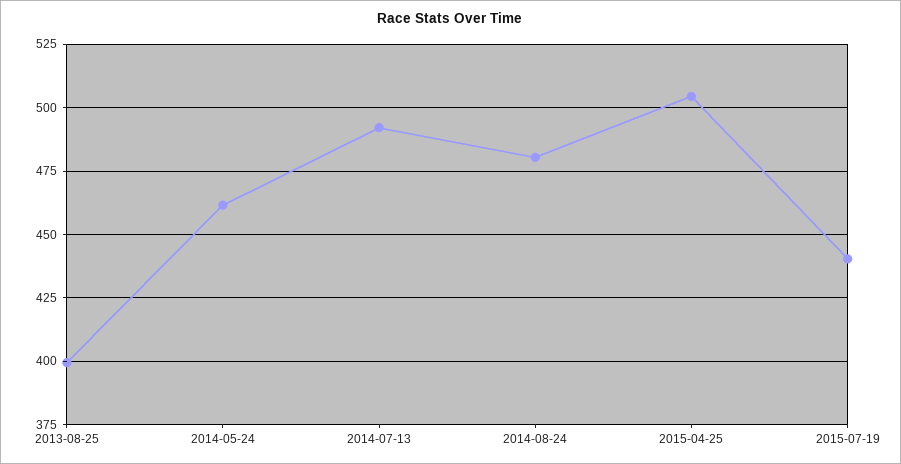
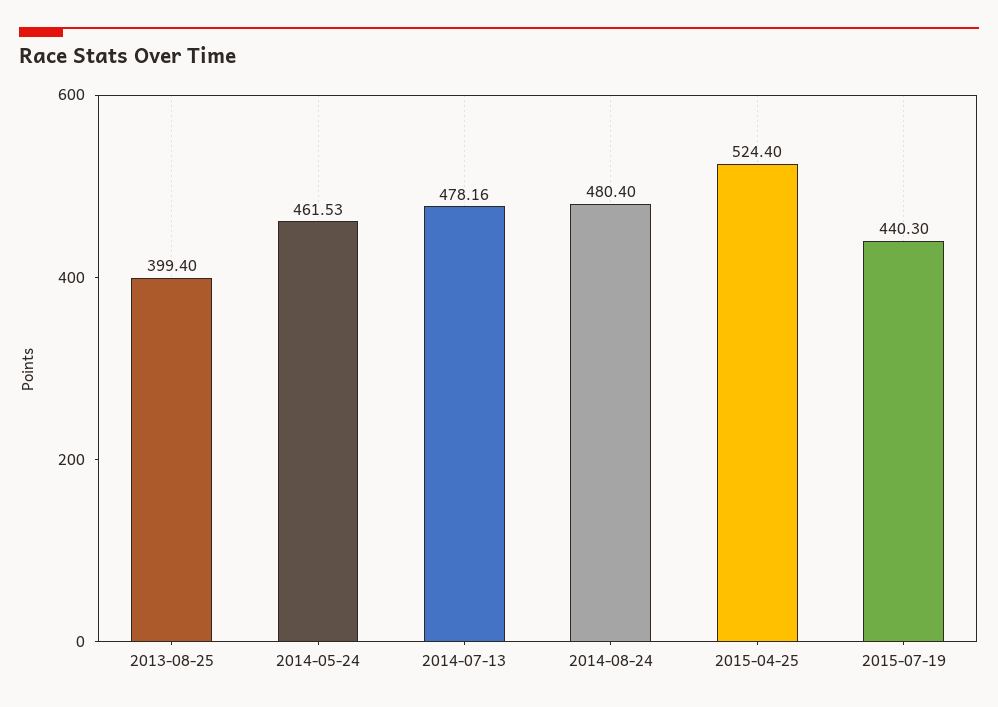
  {
    "2013-08-25": 399.4,
    "2014-05-24": 461.53,
-   "2014-07-13": 492.5,
+   "2014-07-13": 478.16,
    "2014-08-24": 480.4,
-   "2015-04-25": 505,
+   "2015-04-25": 524.4,
    "2015-07-19": 440.3
  }

